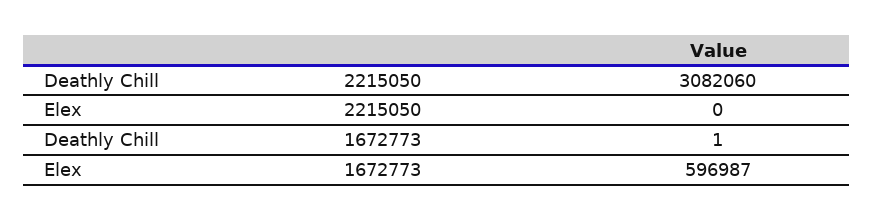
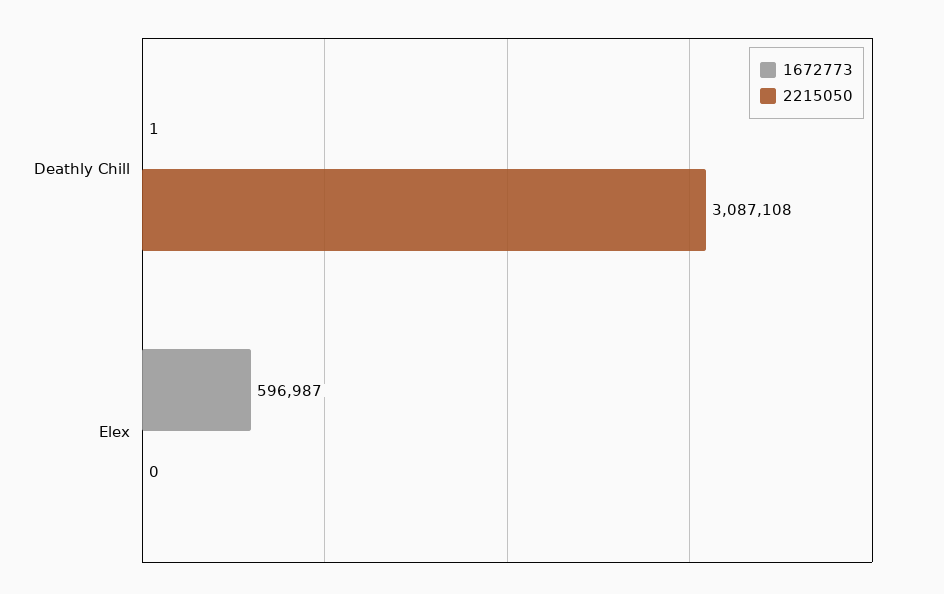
  {
    "2215050": {
-     "Deathly Chill": 3082060,
+     "Deathly Chill": 3087108,
      "Elex": 0
    },
    "1672773": {
      "Deathly Chill": 1,
      "Elex": 596987
    }
  }

